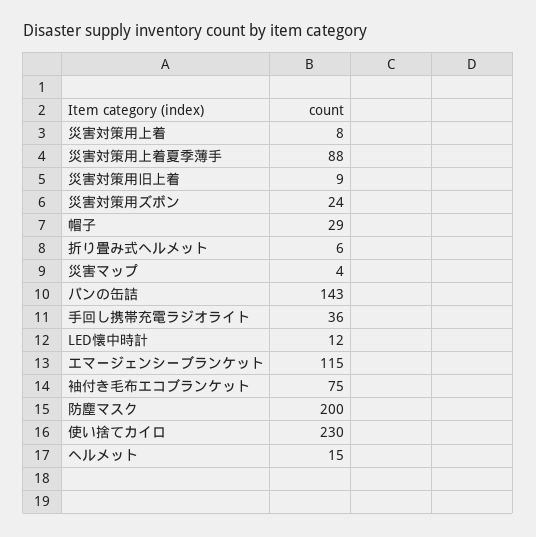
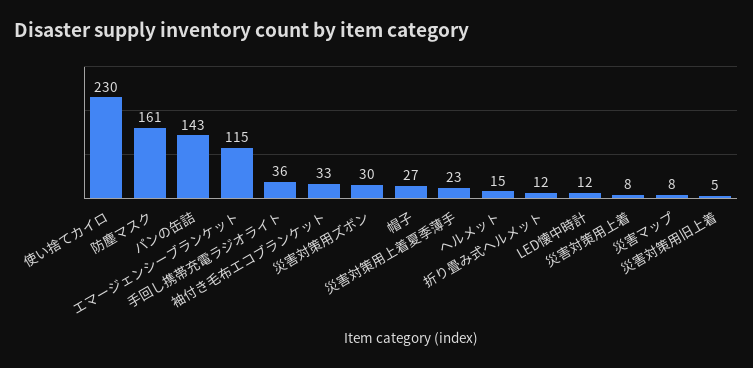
  {
    "災害対策用上着": 8,
-   "災害対策用上着夏季薄手": 88,
+   "災害対策用上着夏季薄手": 23,
-   "災害対策用旧上着": 9,
+   "災害対策用旧上着": 5,
-   "災害対策用ズボン": 24,
+   "災害対策用ズボン": 30,
-   "帽子": 29,
+   "帽子": 27,
-   "折り畳み式ヘルメット": 6,
+   "折り畳み式ヘルメット": 12,
-   "災害マップ": 4,
+   "災害マップ": 8,
    "パンの缶詰": 143,
    "手回し携帯充電ラジオライト": 36,
    "LED懐中時計": 12,
    "エマージェンシーブランケット": 115,
-   "袖付き毛布エコブランケット": 75,
+   "袖付き毛布エコブランケット": 33,
-   "防塵マスク": 200,
+   "防塵マスク": 161,
    "使い捨てカイロ": 230,
    "ヘルメット": 15
  }

